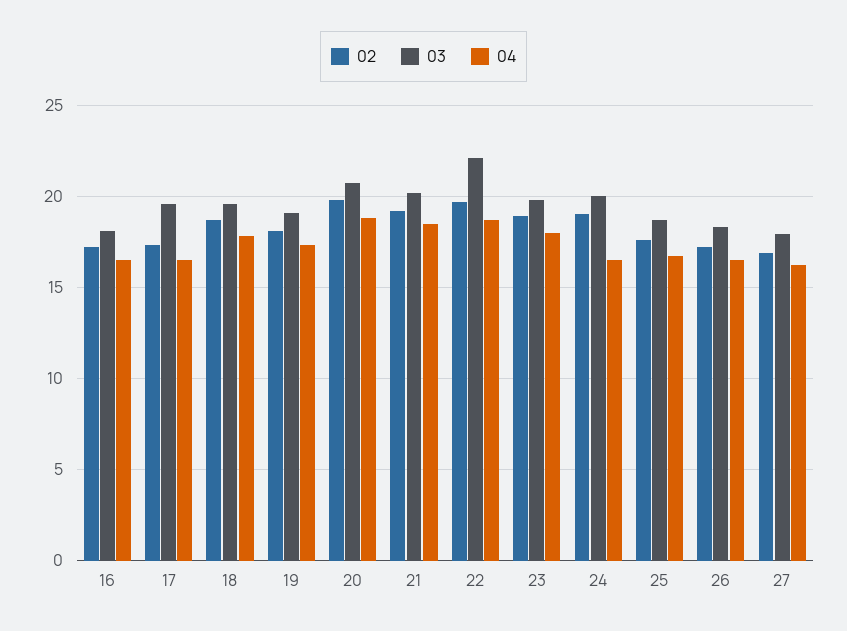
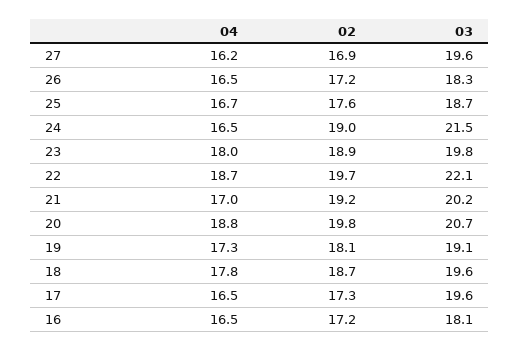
  {
    "02": {
      "16": 17.2,
      "17": 17.3,
      "18": 18.7,
      "19": 18.1,
      "20": 19.8,
      "21": 19.2,
      "22": 19.7,
      "23": 18.9,
      "24": 19,
      "25": 17.6,
      "26": 17.2,
      "27": 16.9
    },
    "03": {
      "16": 18.1,
      "17": 19.6,
      "18": 19.6,
      "19": 19.1,
      "20": 20.7,
      "21": 20.2,
      "22": 22.1,
      "23": 19.8,
-     "24": 20,
+     "24": 21.5,
      "25": 18.7,
      "26": 18.3,
-     "27": 18
+     "27": 19.6
    },
    "04": {
      "16": 16.5,
      "17": 16.5,
      "18": 17.8,
      "19": 17.3,
      "20": 18.8,
-     "21": 18.5,
+     "21": 17,
      "22": 18.7,
      "23": 18,
      "24": 16.5,
      "25": 16.7,
      "26": 16.5,
      "27": 16.2
    }
  }

